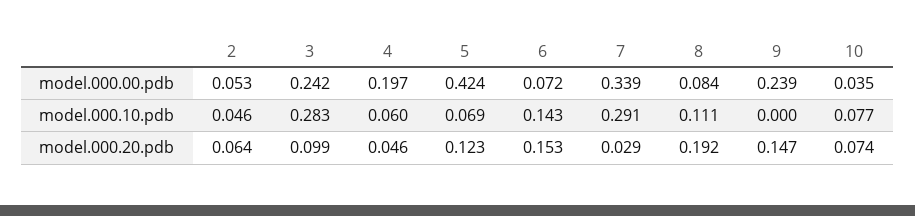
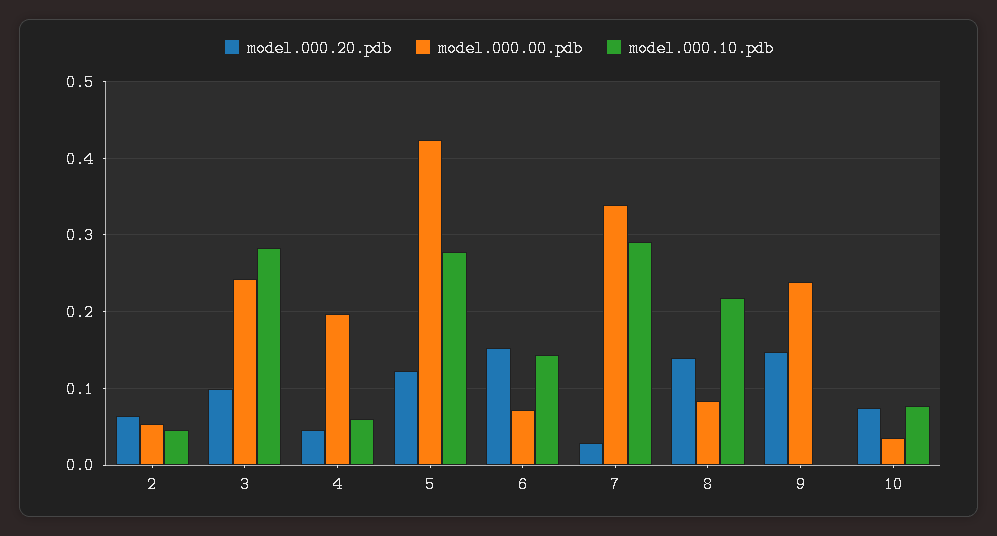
  {
    "model.000.00.pdb": {
      "2": 0.053,
      "3": 0.242,
      "4": 0.197,
      "5": 0.424,
      "6": 0.072,
      "7": 0.339,
      "8": 0.084,
      "9": 0.239,
      "10": 0.035
    },
    "model.000.10.pdb": {
      "2": 0.046,
      "3": 0.283,
      "4": 0.06,
-     "5": 0.069,
+     "5": 0.28,
      "6": 0.143,
      "7": 0.291,
-     "8": 0.111,
+     "8": 0.22,
      "9": 0,
      "10": 0.077
    },
    "model.000.20.pdb": {
      "2": 0.064,
      "3": 0.099,
      "4": 0.046,
      "5": 0.123,
      "6": 0.153,
      "7": 0.029,
-     "8": 0.192,
+     "8": 0.14,
      "9": 0.147,
      "10": 0.074
    }
  }

